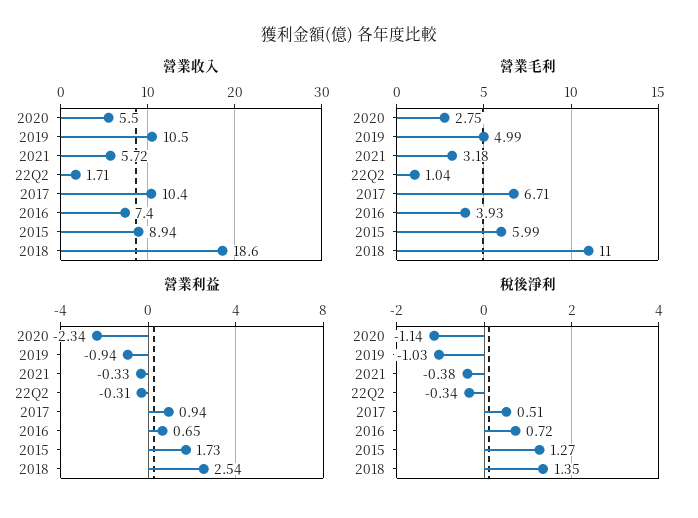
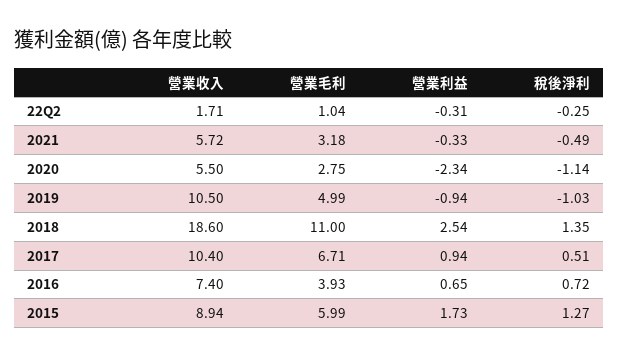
  {
    "營業收入": {
      "2020": 5.5,
      "2019": 10.5,
      "2021": 5.72,
      "22Q2": 1.71,
      "2017": 10.4,
      "2016": 7.4,
      "2015": 8.94,
      "2018": 18.6
    },
    "營業毛利": {
      "2020": 2.75,
      "2019": 4.99,
      "2021": 3.18,
      "22Q2": 1.04,
      "2017": 6.71,
      "2016": 3.93,
      "2015": 5.99,
      "2018": 11
    },
    "營業利益": {
      "2020": -2.34,
      "2019": -0.94,
      "2021": -0.33,
      "22Q2": -0.31,
      "2017": 0.94,
      "2016": 0.65,
      "2015": 1.73,
      "2018": 2.54
    },
    "稅後淨利": {
      "2020": -1.14,
      "2019": -1.03,
-     "2021": -0.38,
+     "2021": -0.49,
-     "22Q2": -0.34,
+     "22Q2": -0.25,
      "2017": 0.51,
      "2016": 0.72,
      "2015": 1.27,
      "2018": 1.35
    }
  }

